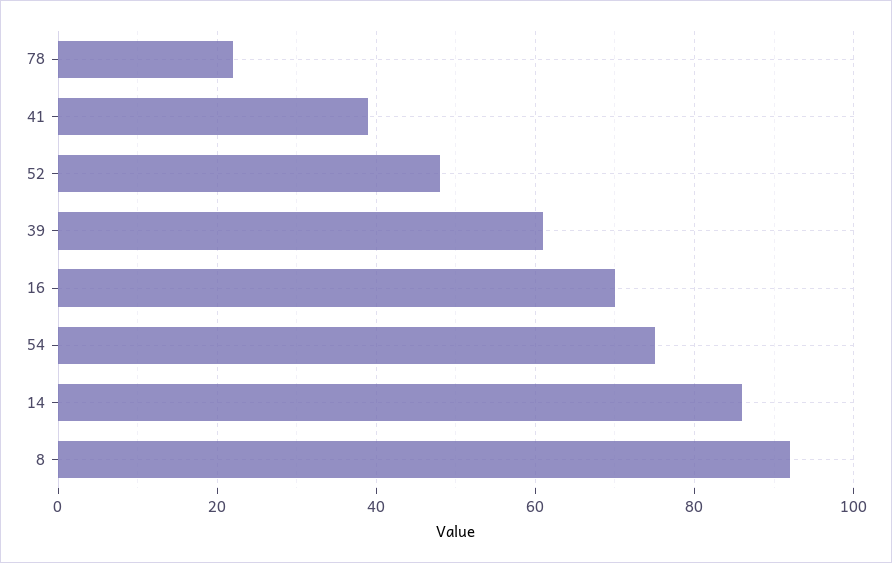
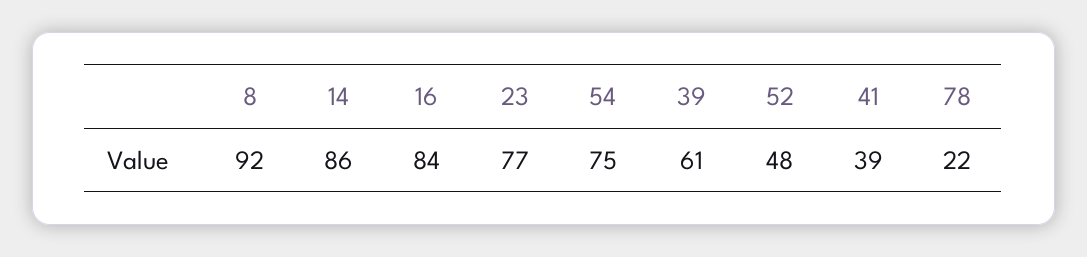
  {
    "78": 22,
    "41": 39,
    "52": 48,
    "39": 61,
-   "16": 70,
+   "16": 84,
    "54": 75,
    "14": 86,
-   "8": 92
+   "8": 92,
+   "23": 77
  }

